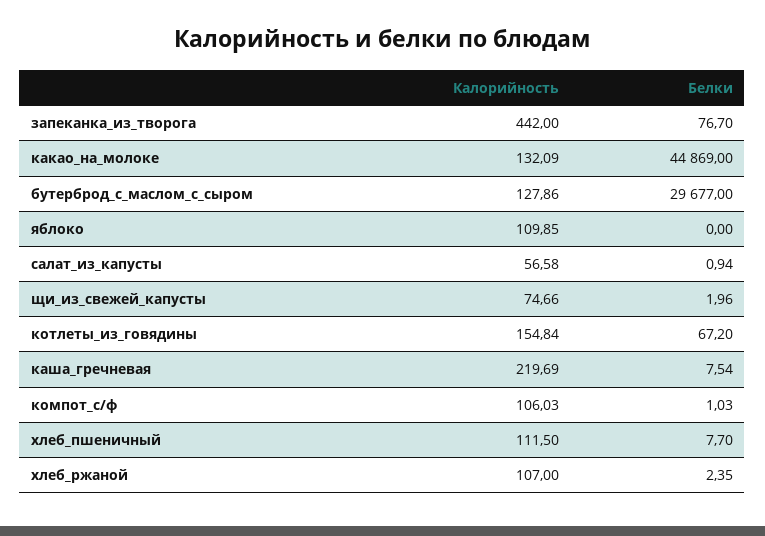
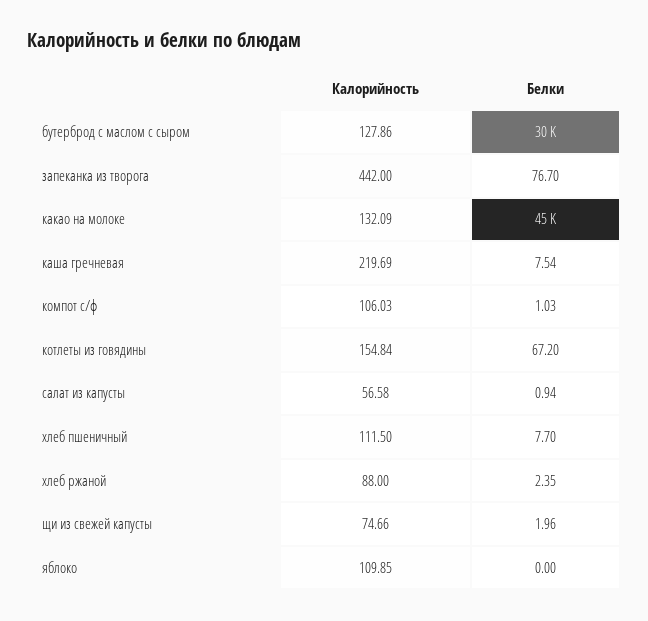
  {
    "Калорийность": {
      "запеканка_из_творога": 442,
      "какао_на_молоке": 132.09,
      "бутерброд_с_маслом_с_сыром": 127.86,
      "яблоко": 109.85,
      "салат_из_капусты": 56.58,
      "щи_из_свежей_капусты": 74.66,
      "котлеты_из_говядины": 154.84,
      "каша_гречневая": 219.69,
      "компот_с/ф": 106.03,
      "хлеб_пшеничный": 111.5,
-     "хлеб_ржаной": 107
+     "хлеб_ржаной": 88
    },
    "Белки": {
      "запеканка_из_творога": 76.7,
      "какао_на_молоке": 44869,
      "бутерброд_с_маслом_с_сыром": 29677,
      "яблоко": 0,
      "салат_из_капусты": 0.94,
      "щи_из_свежей_капусты": 1.96,
      "котлеты_из_говядины": 67.2,
      "каша_гречневая": 7.54,
      "компот_с/ф": 1.03,
      "хлеб_пшеничный": 7.7,
      "хлеб_ржаной": 2.35
    }
  }

